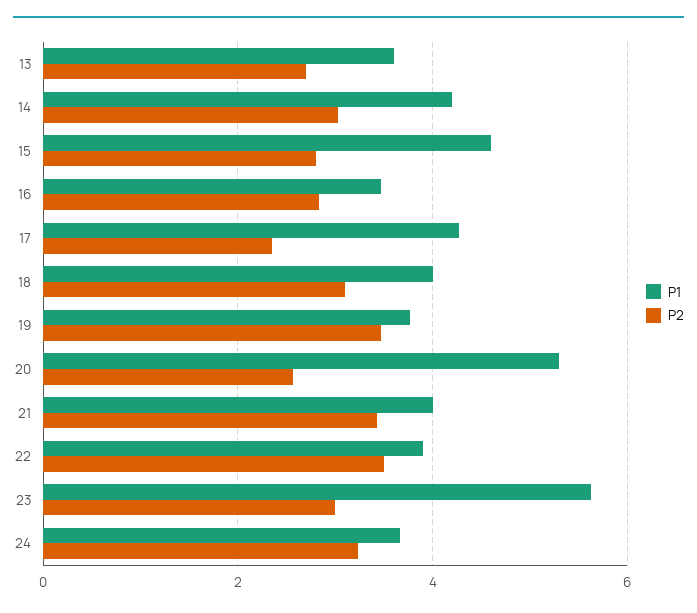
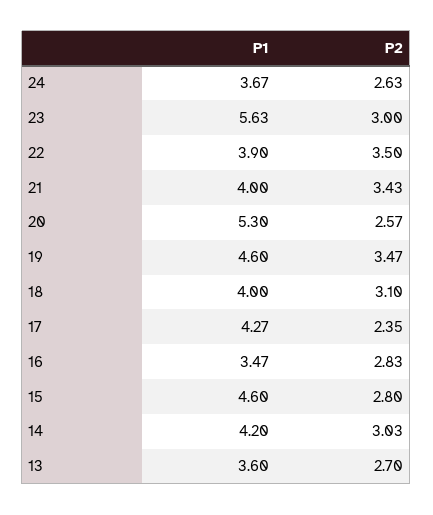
  {
    "P1": {
      "13": 3.6,
      "14": 4.2,
      "15": 4.6,
      "16": 3.47,
      "17": 4.27,
      "18": 4,
-     "19": 3.8,
+     "19": 4.6,
      "20": 5.3,
      "21": 4,
      "22": 3.9,
      "23": 5.63,
      "24": 3.67
    },
    "P2": {
      "13": 2.7,
      "14": 3.03,
      "15": 2.8,
      "16": 2.83,
      "17": 2.35,
      "18": 3.1,
      "19": 3.47,
      "20": 2.57,
      "21": 3.43,
      "22": 3.5,
      "23": 3,
-     "24": 3.2
+     "24": 2.63
    }
  }

